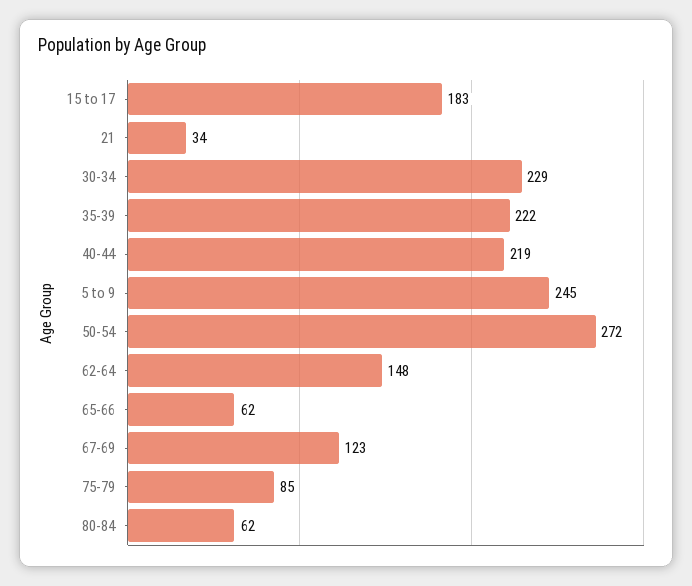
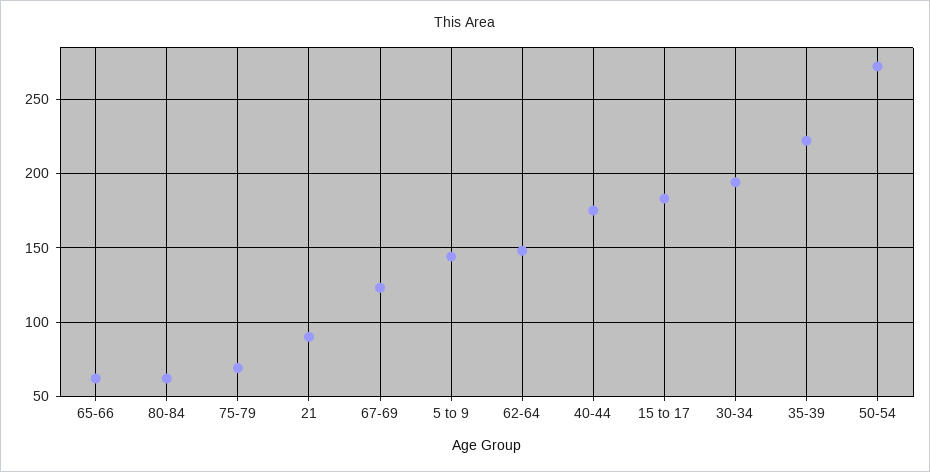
  {
    "15 to 17": 183,
-   "21": 34,
+   "21": 90,
-   "30-34": 229,
+   "30-34": 195,
    "35-39": 222,
-   "40-44": 219,
+   "40-44": 175,
-   "5 to 9": 245,
+   "5 to 9": 145,
    "50-54": 272,
    "62-64": 148,
    "65-66": 62,
    "67-69": 123,
-   "75-79": 85,
+   "75-79": 70,
    "80-84": 62
  }

